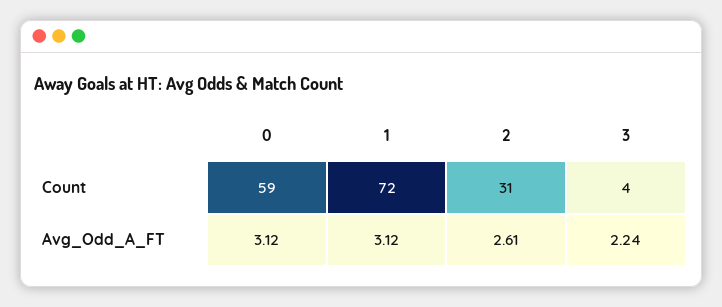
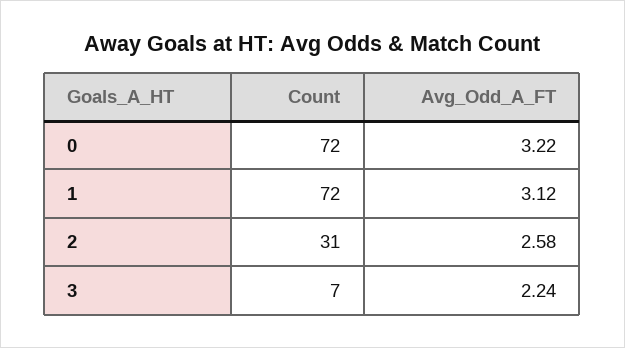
  {
    "0": {
-     "Count": 59,
+     "Count": 72,
-     "Avg_Odd_A_FT": 3.12
+     "Avg_Odd_A_FT": 3.22
    },
    "1": {
      "Count": 72,
      "Avg_Odd_A_FT": 3.12
    },
    "2": {
      "Count": 31,
-     "Avg_Odd_A_FT": 2.61
+     "Avg_Odd_A_FT": 2.58
    },
    "3": {
-     "Count": 4,
+     "Count": 7,
      "Avg_Odd_A_FT": 2.24
    }
  }

